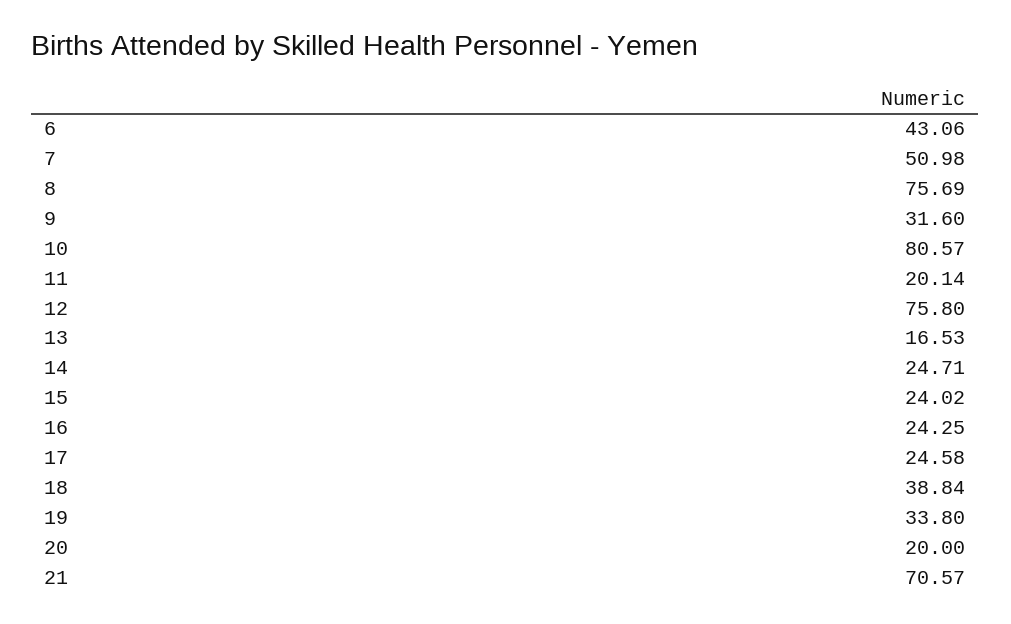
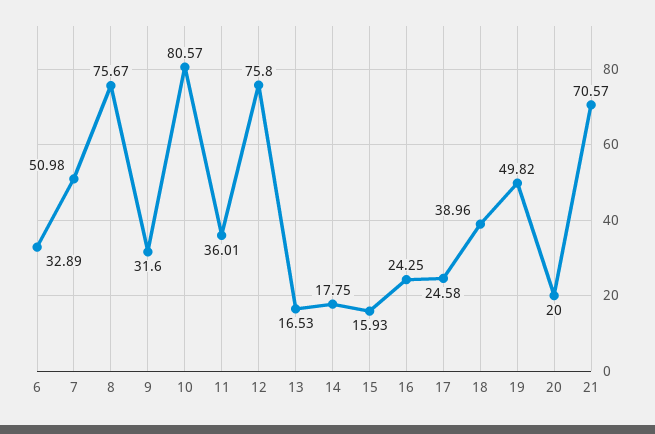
  {
-   "6": 43.06,
+   "6": 32.89,
    "7": 50.98,
-   "8": 75.69,
+   "8": 75.67,
    "9": 31.6,
    "10": 80.57,
-   "11": 20.14,
+   "11": 36.01,
    "12": 75.8,
    "13": 16.53,
-   "14": 24.71,
+   "14": 17.75,
-   "15": 24.02,
+   "15": 15.93,
    "16": 24.25,
    "17": 24.58,
-   "18": 38.84,
+   "18": 38.96,
-   "19": 33.8,
+   "19": 49.82,
    "20": 20,
    "21": 70.57
  }

